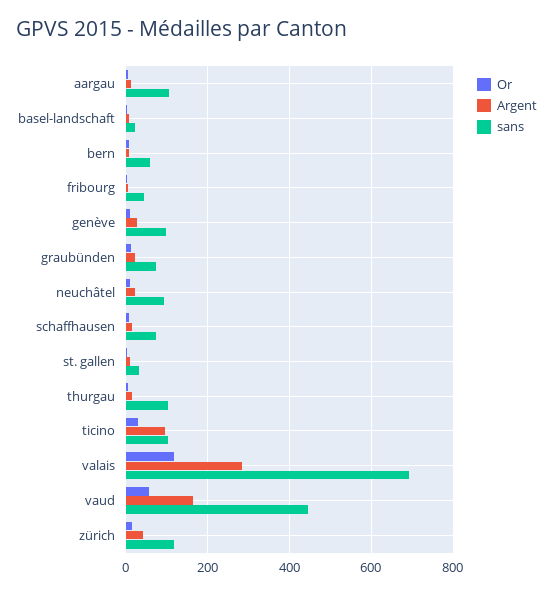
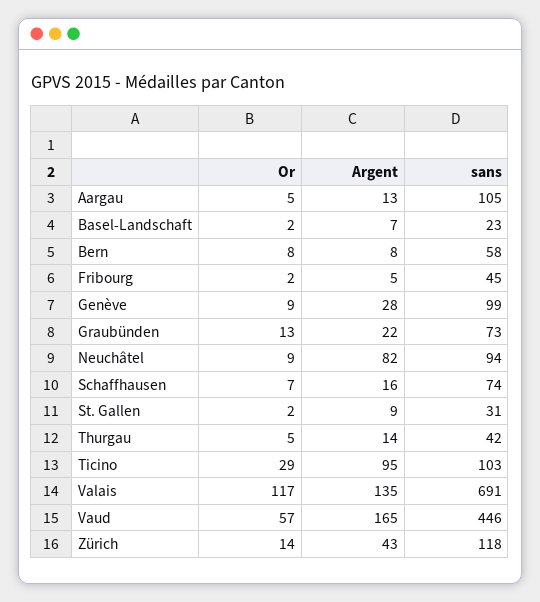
  {
    "Or": {
      "aargau": 5,
      "basel-landschaft": 2,
      "bern": 8,
      "fribourg": 2,
      "genève": 9,
      "graubünden": 13,
      "neuchâtel": 9,
      "schaffhausen": 7,
      "st. gallen": 2,
      "thurgau": 5,
      "ticino": 29,
      "valais": 117,
      "vaud": 57,
      "zürich": 14
    },
    "Argent": {
      "aargau": 13,
      "basel-landschaft": 7,
      "bern": 8,
      "fribourg": 5,
      "genève": 28,
      "graubünden": 22,
-     "neuchâtel": 20,
+     "neuchâtel": 82,
      "schaffhausen": 16,
      "st. gallen": 9,
      "thurgau": 14,
      "ticino": 95,
-     "valais": 280,
+     "valais": 135,
      "vaud": 165,
      "zürich": 43
    },
    "sans": {
      "aargau": 105,
      "basel-landschaft": 23,
      "bern": 58,
      "fribourg": 45,
      "genève": 99,
      "graubünden": 73,
      "neuchâtel": 94,
      "schaffhausen": 74,
      "st. gallen": 31,
-     "thurgau": 100,
+     "thurgau": 42,
      "ticino": 103,
      "valais": 691,
      "vaud": 446,
      "zürich": 118
    }
  }

